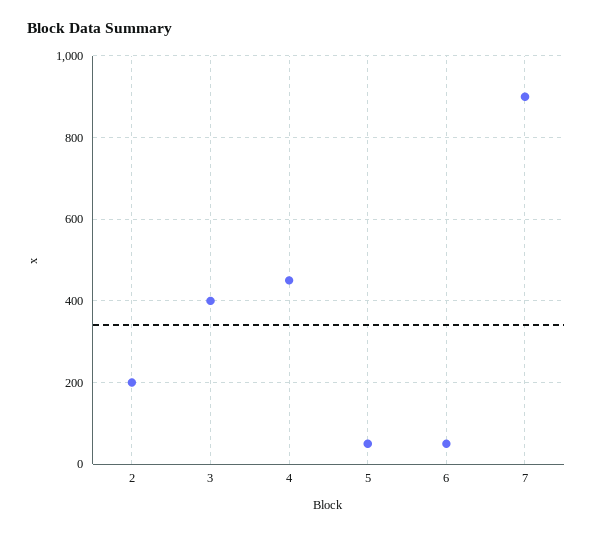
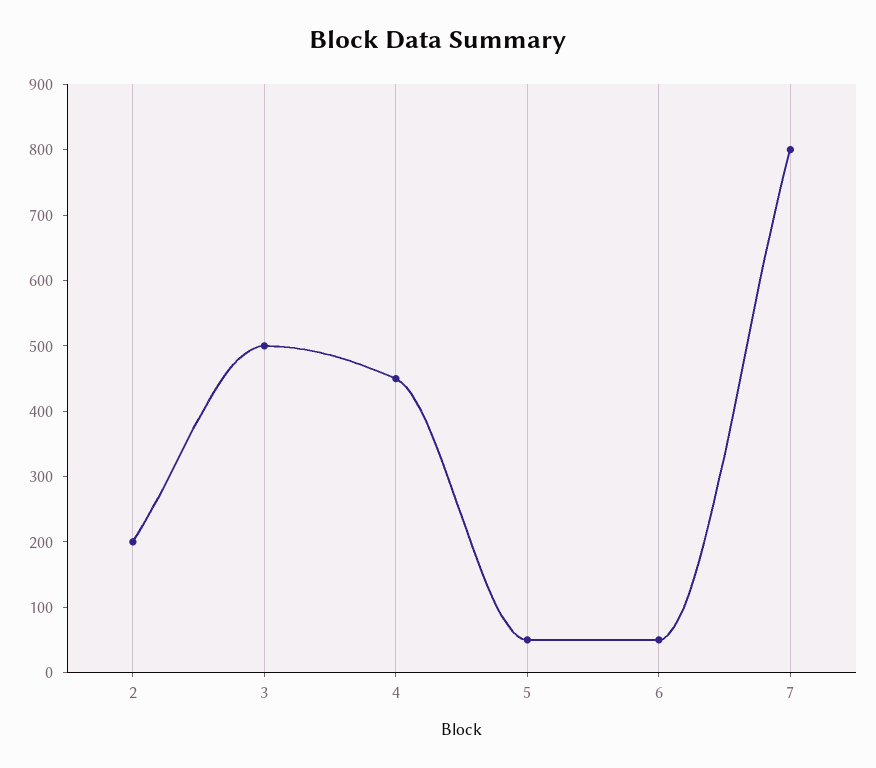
  {
    "2": 200,
-   "3": 400,
+   "3": 500,
    "4": 460,
    "5": 60,
    "6": 60,
-   "7": 900
+   "7": 800
  }

